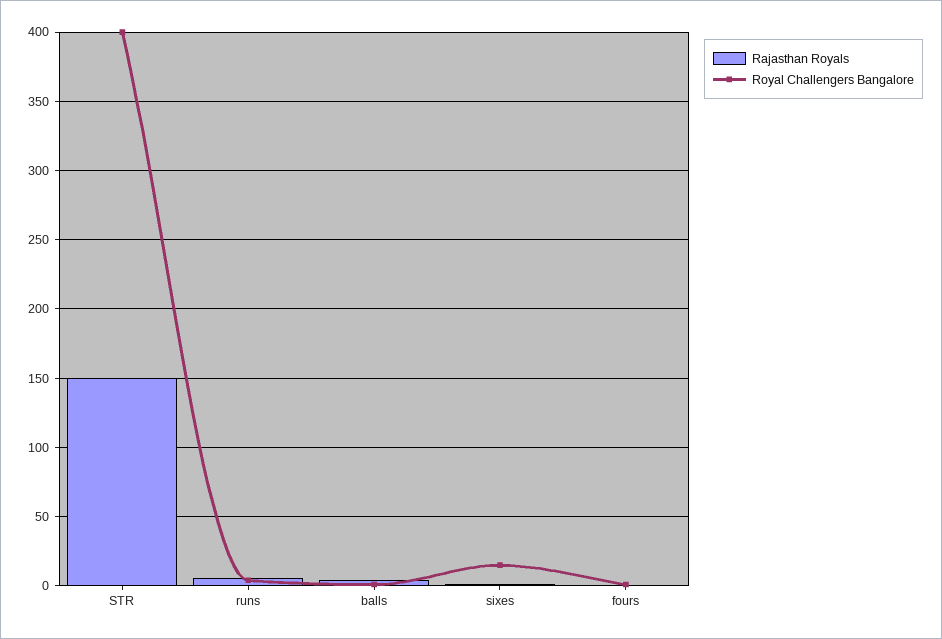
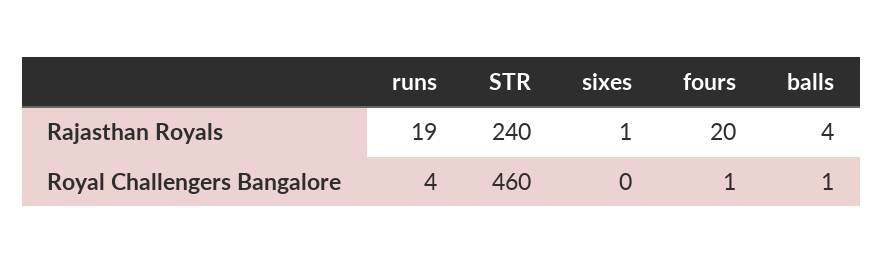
  {
    "Rajasthan Royals": {
-     "STR": 150,
+     "STR": 240,
-     "runs": 5,
+     "runs": 19,
      "balls": 4,
      "sixes": 1,
-     "fours": 0
+     "fours": 20
    },
    "Royal Challengers Bangalore": {
-     "STR": 400,
+     "STR": 460,
      "runs": 4,
      "balls": 1,
-     "sixes": 15,
+     "sixes": 0,
      "fours": 1
    }
  }

